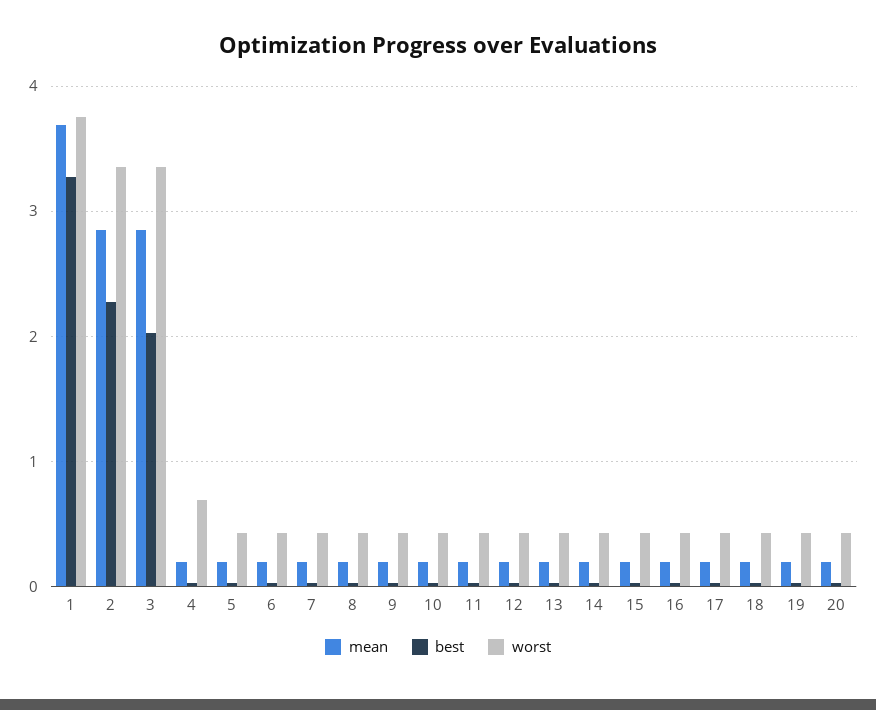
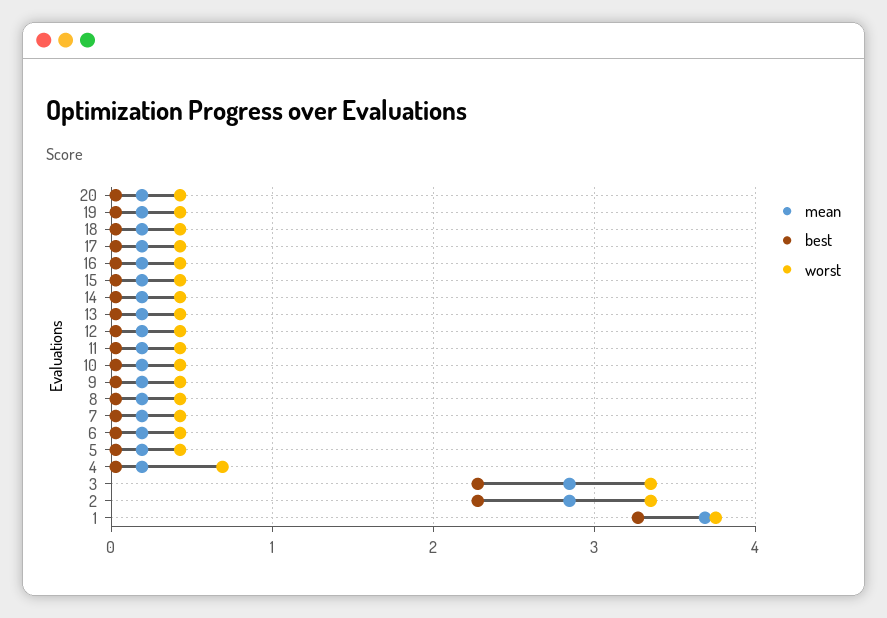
  {
    "mean": {
      "1": 3.7,
      "2": 2.8,
      "3": 2.8,
      "4": 0.2,
      "5": 0.2,
      "6": 0.2,
      "7": 0.2,
      "8": 0.2,
      "9": 0.2,
      "10": 0.2,
      "11": 0.2,
      "12": 0.2,
      "13": 0.2,
      "14": 0.2,
      "15": 0.2,
      "16": 0.2,
      "17": 0.2,
      "18": 0.2,
      "19": 0.2,
      "20": 0.2
    },
    "best": {
      "1": 3.3,
      "2": 2.3,
-     "3": 2,
+     "3": 2.3,
      "4": 0,
      "5": 0,
      "6": 0,
      "7": 0,
      "8": 0,
      "9": 0,
      "10": 0,
      "11": 0,
      "12": 0,
      "13": 0,
      "14": 0,
      "15": 0,
      "16": 0,
      "17": 0,
      "18": 0,
      "19": 0,
      "20": 0
    },
    "worst": {
      "1": 3.8,
      "2": 3.4,
      "3": 3.4,
      "4": 0.7,
      "5": 0.4,
      "6": 0.4,
      "7": 0.4,
      "8": 0.4,
      "9": 0.4,
      "10": 0.4,
      "11": 0.4,
      "12": 0.4,
      "13": 0.4,
      "14": 0.4,
      "15": 0.4,
      "16": 0.4,
      "17": 0.4,
      "18": 0.4,
      "19": 0.4,
      "20": 0.4
    }
  }

